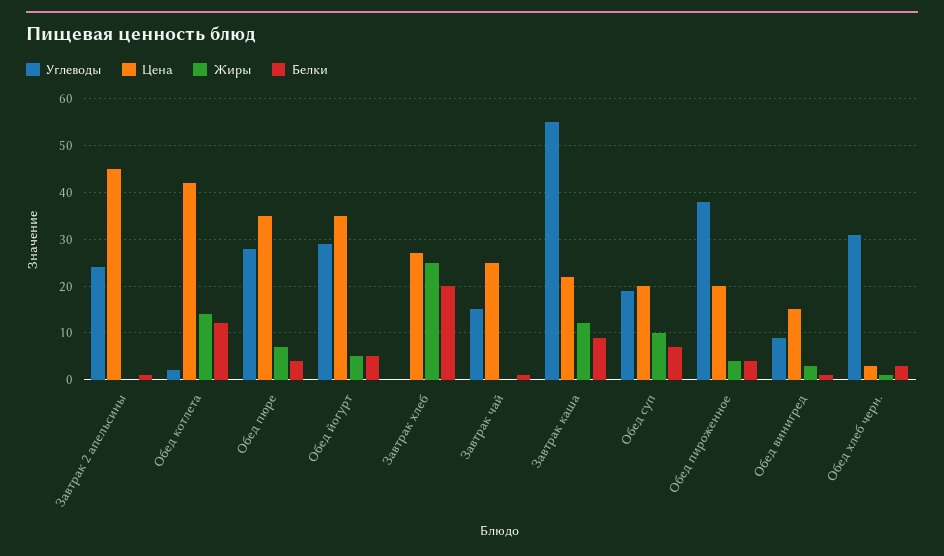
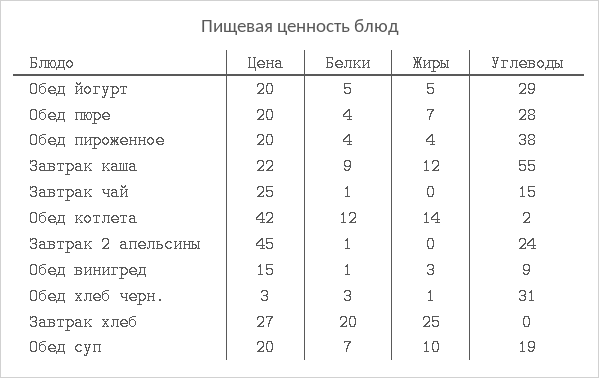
  {
    "Углеводы": {
      "Завтрак 2 апельсины": 24,
      "Обед котлета": 2,
      "Обед пюре": 28,
      "Обед йогурт": 29,
      "Завтрак хлеб": 0,
      "Завтрак чай": 15,
      "Завтрак каша": 55,
      "Обед суп": 19,
      "Обед пироженное": 38,
      "Обед винигред": 9,
      "Обед хлеб черн.": 31
    },
    "Цена": {
      "Завтрак 2 апельсины": 45,
      "Обед котлета": 42,
-     "Обед пюре": 35,
+     "Обед пюре": 20,
-     "Обед йогурт": 35,
+     "Обед йогурт": 20,
      "Завтрак хлеб": 27,
      "Завтрак чай": 25,
      "Завтрак каша": 22,
      "Обед суп": 20,
      "Обед пироженное": 20,
      "Обед винигред": 15,
      "Обед хлеб черн.": 3
    },
    "Жиры": {
      "Завтрак 2 апельсины": 0,
      "Обед котлета": 14,
      "Обед пюре": 7,
      "Обед йогурт": 5,
      "Завтрак хлеб": 25,
      "Завтрак чай": 0,
      "Завтрак каша": 12,
      "Обед суп": 10,
      "Обед пироженное": 4,
      "Обед винигред": 3,
      "Обед хлеб черн.": 1
    },
    "Белки": {
      "Завтрак 2 апельсины": 1,
      "Обед котлета": 12,
      "Обед пюре": 4,
      "Обед йогурт": 5,
      "Завтрак хлеб": 20,
      "Завтрак чай": 1,
      "Завтрак каша": 9,
      "Обед суп": 7,
      "Обед пироженное": 4,
      "Обед винигред": 1,
      "Обед хлеб черн.": 3
    }
  }

